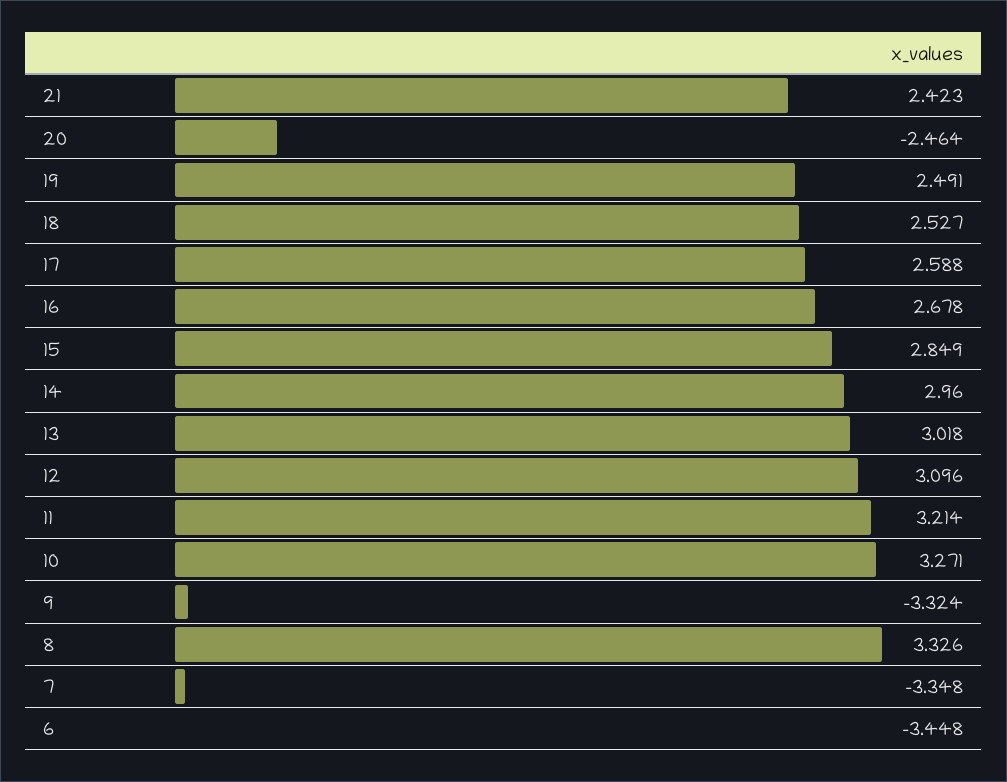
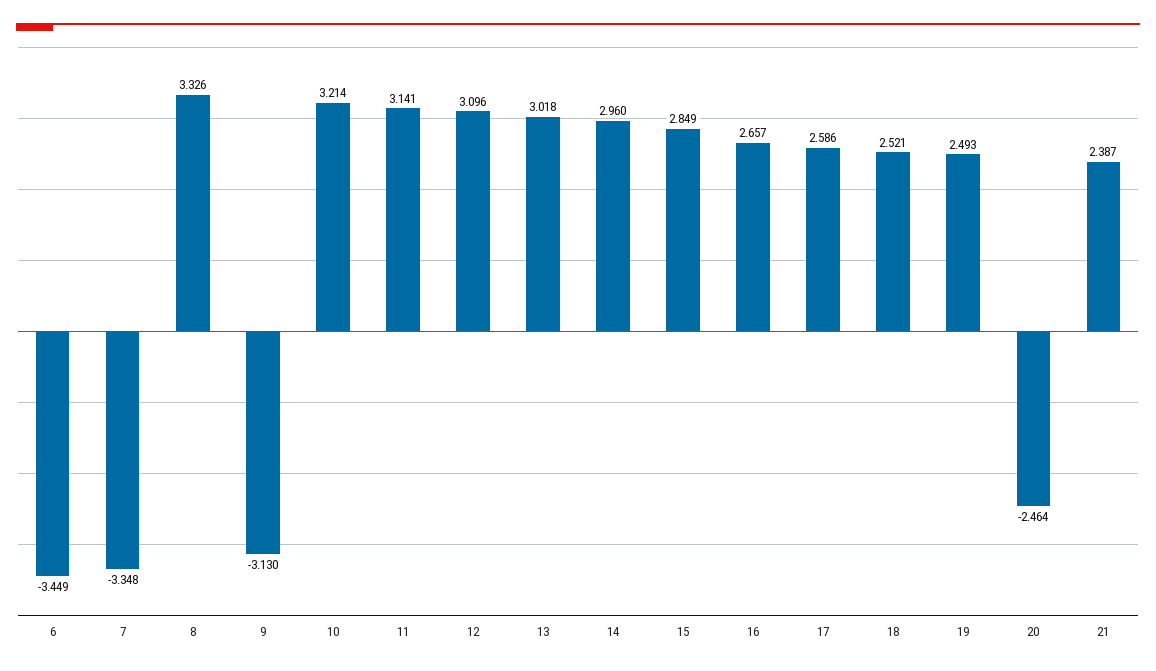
  {
-   "21": 2.423,
+   "21": 2.387,
    "20": -2.464,
-   "19": 2.491,
+   "19": 2.493,
-   "18": 2.527,
+   "18": 2.521,
-   "17": 2.588,
+   "17": 2.586,
-   "16": 2.678,
+   "16": 2.657,
    "15": 2.849,
    "14": 2.96,
    "13": 3.018,
    "12": 3.096,
-   "11": 3.214,
+   "11": 3.141,
-   "10": 3.271,
+   "10": 3.214,
-   "9": -3.324,
+   "9": -3.13,
    "8": 3.326,
    "7": -3.348,
-   "6": -3.448
+   "6": -3.449
  }

